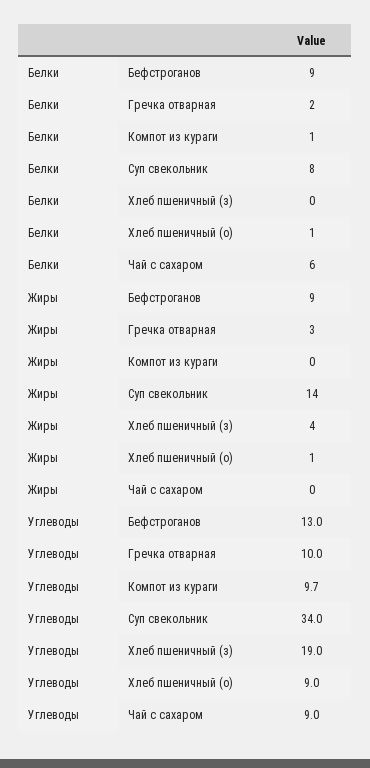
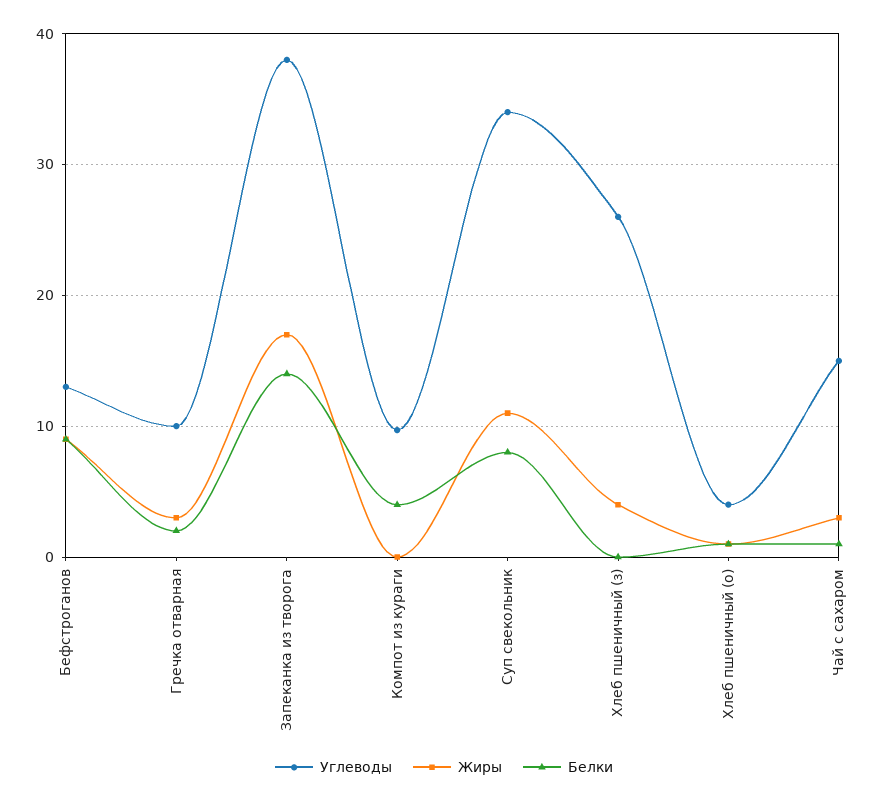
  {
    "Белки": {
      "Бефстроганов": 9,
      "Гречка отварная": 2,
-     "Компот из кураги": 1,
+     "Компот из кураги": 4,
      "Суп свекольник": 8,
      "Хлеб пшеничный (з)": 0,
      "Хлеб пшеничный (о)": 1,
-     "Чай с сахаром": 6
+     "Чай с сахаром": 1,
+     "Запеканка из творога": 14
    },
    "Жиры": {
      "Бефстроганов": 9,
      "Гречка отварная": 3,
      "Компот из кураги": 0,
-     "Суп свекольник": 14,
+     "Суп свекольник": 11,
      "Хлеб пшеничный (з)": 4,
      "Хлеб пшеничный (о)": 1,
-     "Чай с сахаром": 0
+     "Чай с сахаром": 3,
+     "Запеканка из творога": 17
    },
    "Углеводы": {
      "Бефстроганов": 13,
      "Гречка отварная": 10,
      "Компот из кураги": 9.7,
      "Суп свекольник": 34,
-     "Хлеб пшеничный (з)": 19,
+     "Хлеб пшеничный (з)": 26,
-     "Хлеб пшеничный (о)": 9,
+     "Хлеб пшеничный (о)": 4,
-     "Чай с сахаром": 9
+     "Чай с сахаром": 15,
+     "Запеканка из творога": 38
    }
  }

